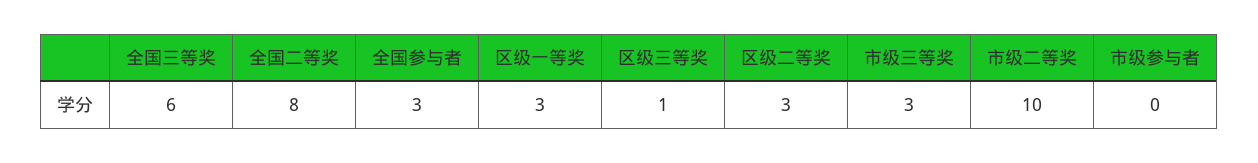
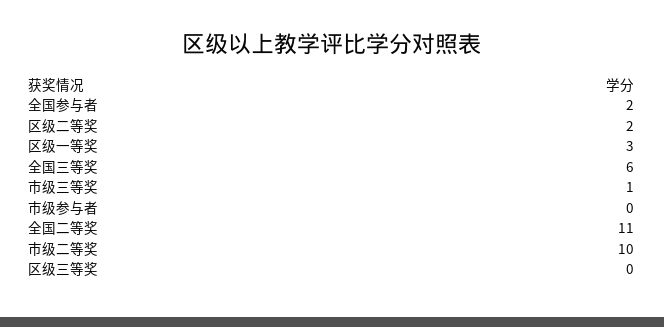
  {
    "全国三等奖": 6,
-   "全国二等奖": 8,
+   "全国二等奖": 11,
-   "全国参与者": 3,
+   "全国参与者": 2,
    "区级一等奖": 3,
-   "区级三等奖": 1,
+   "区级三等奖": 0,
-   "区级二等奖": 3,
+   "区级二等奖": 2,
-   "市级三等奖": 3,
+   "市级三等奖": 1,
    "市级二等奖": 10,
    "市级参与者": 0
  }

